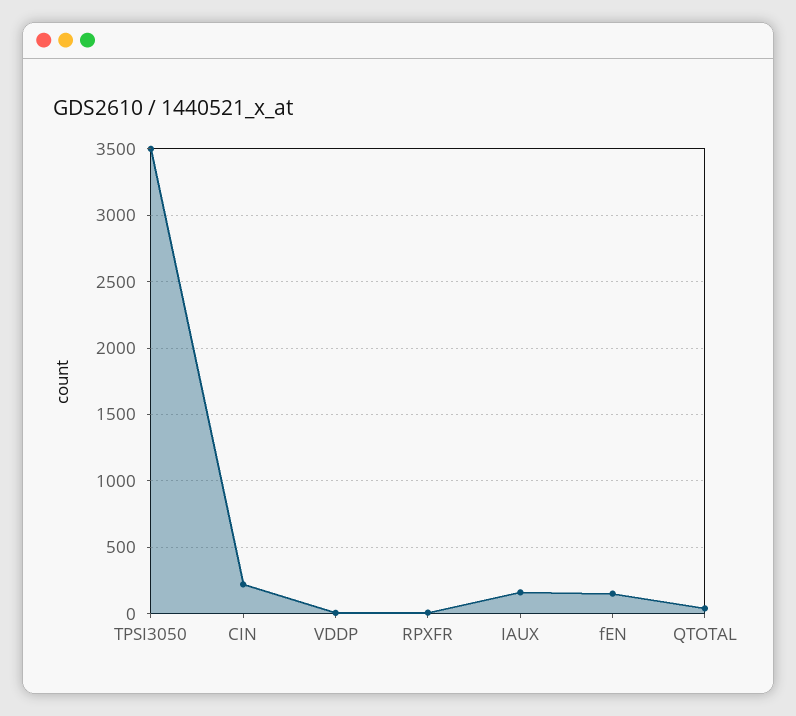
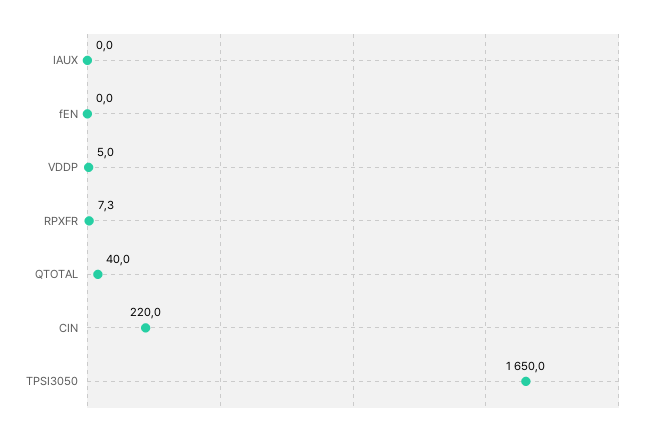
  {
-   "TPSI3050": 3500,
+   "TPSI3050": 1650,
    "CIN": 220,
    "VDDP": 5,
    "RPXFR": 7.3,
-   "IAUX": 150,
+   "IAUX": 0,
-   "fEN": 150,
+   "fEN": 0,
    "QTOTAL": 40
  }

